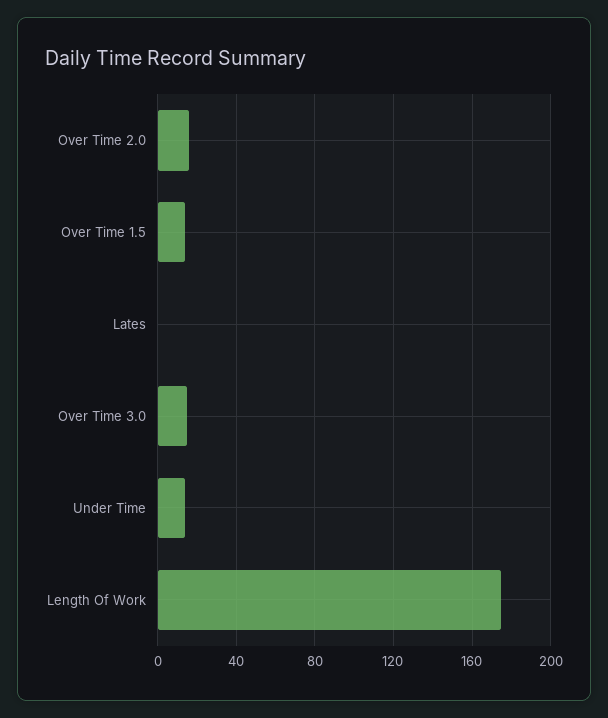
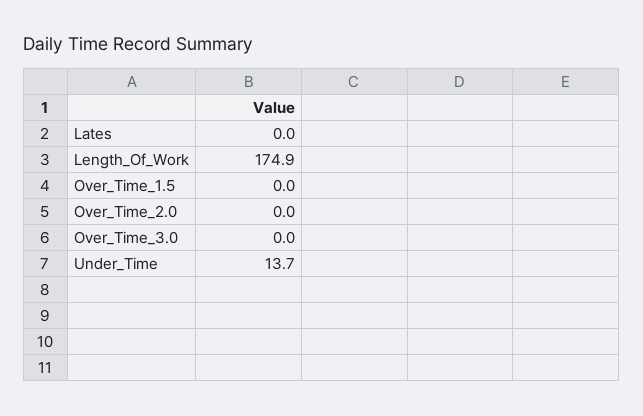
  {
-   "Over Time 2.0": 15,
+   "Over Time 2.0": 0,
-   "Over Time 1.5": 15,
+   "Over Time 1.5": 0,
    "Lates": 0,
-   "Over Time 3.0": 15,
+   "Over Time 3.0": 0,
    "Under Time": 13.7,
    "Length Of Work": 174.9
  }

